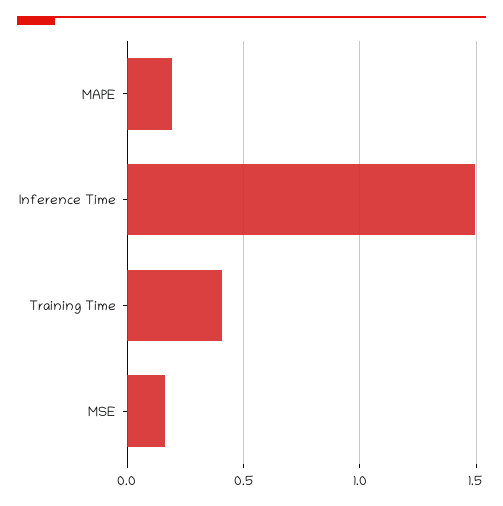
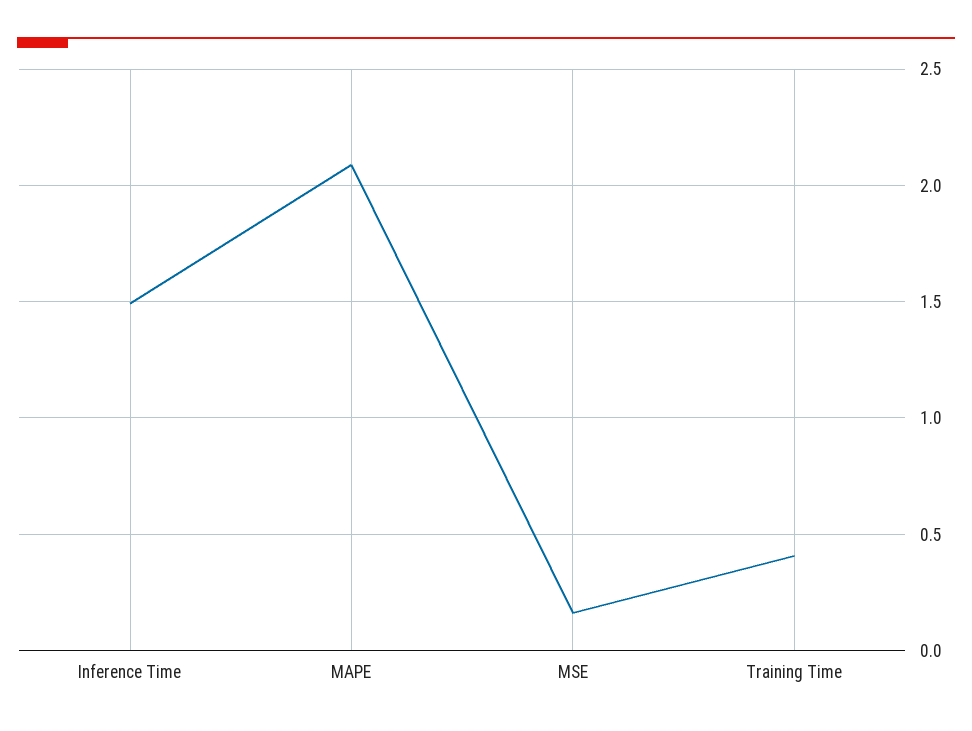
  {
-   "MAPE": 0.2,
+   "MAPE": 2.1,
    "Inference Time": 1.5,
    "Training Time": 0.4,
    "MSE": 0.15
  }

